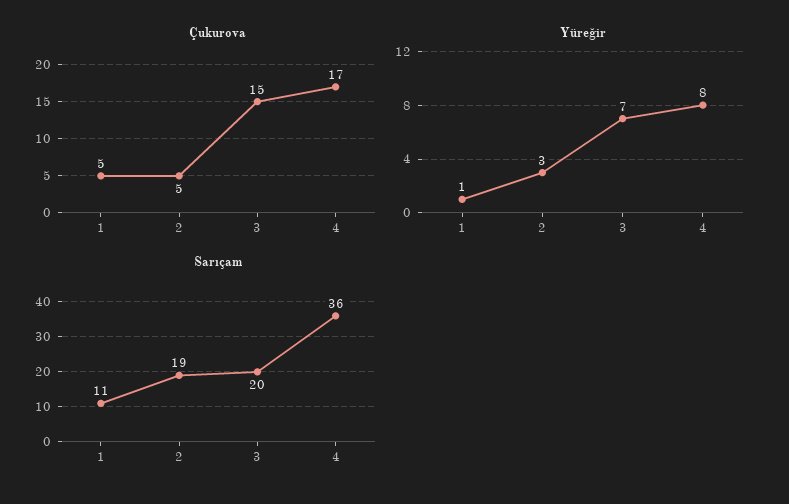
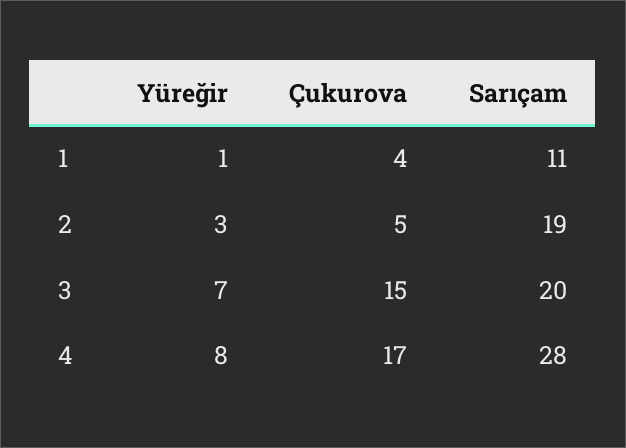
  {
    "Çukurova": {
-     "1": 5,
+     "1": 4,
      "2": 5,
      "3": 15,
      "4": 17
    },
    "Yüreğir": {
      "1": 1,
      "2": 3,
      "3": 7,
      "4": 8
    },
    "Sarıçam": {
      "1": 11,
      "2": 19,
      "3": 20,
-     "4": 36
+     "4": 28
    }
  }

